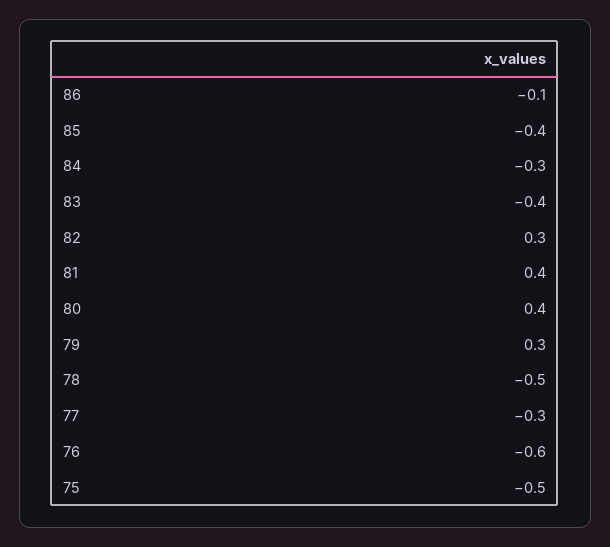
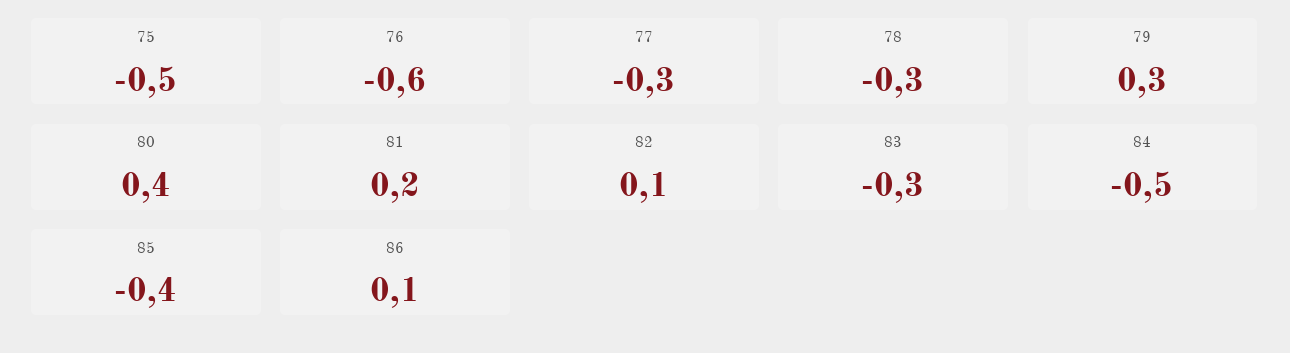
  {
-   "86": -0.1,
+   "86": 0.1,
    "85": -0.4,
-   "84": -0.3,
+   "84": -0.5,
-   "83": -0.4,
+   "83": -0.3,
-   "82": 0.3,
+   "82": 0.1,
-   "81": 0.4,
+   "81": 0.2,
    "80": 0.4,
    "79": 0.3,
-   "78": -0.5,
+   "78": -0.3,
    "77": -0.3,
    "76": -0.6,
    "75": -0.5
  }

